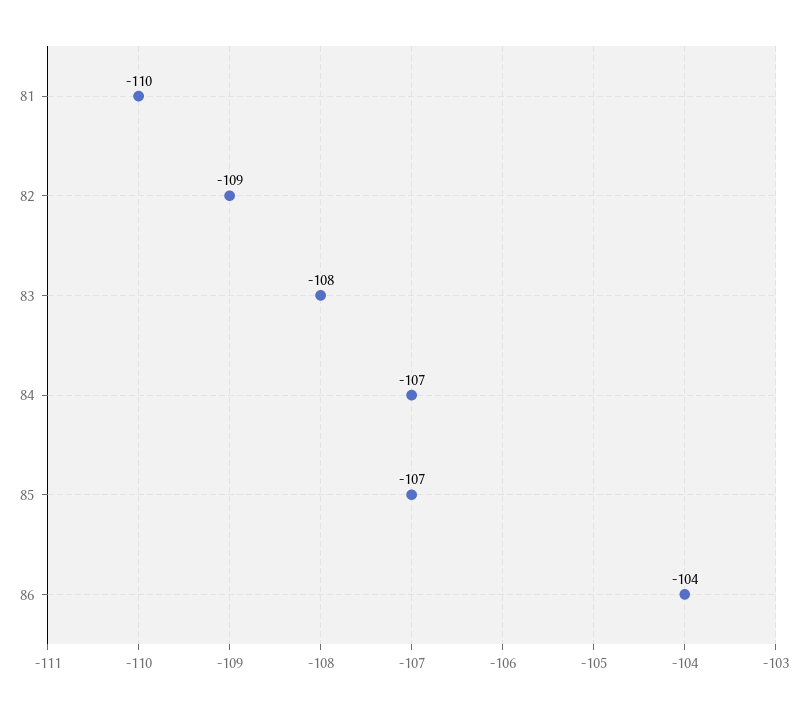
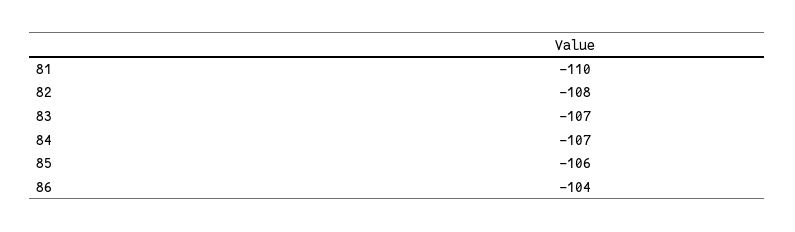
  {
    "81": -110,
-   "82": -109,
+   "82": -108,
-   "83": -108,
+   "83": -107,
    "84": -107,
-   "85": -107,
+   "85": -106,
    "86": -104
  }

